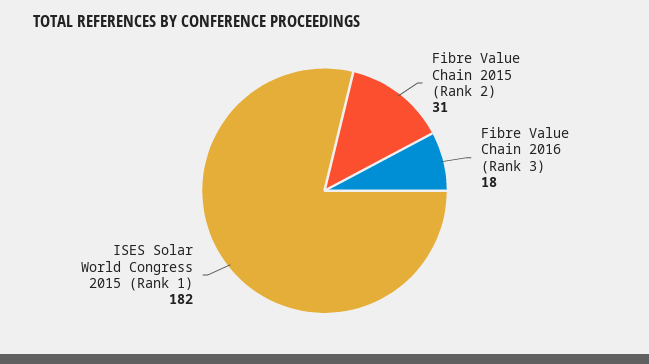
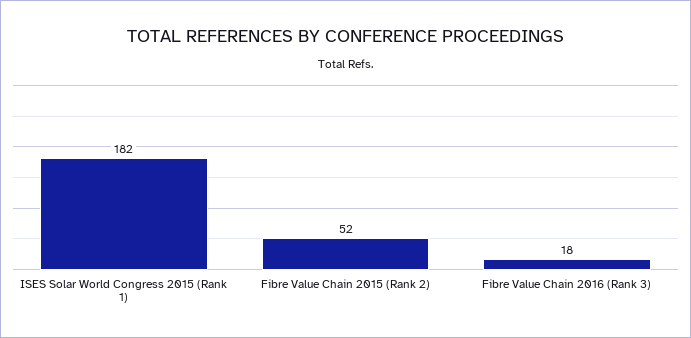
  {
-   "Fibre Value Chain 2015 (Rank 2)": 31,
+   "Fibre Value Chain 2015 (Rank 2)": 52,
    "Fibre Value Chain 2016 (Rank 3)": 18,
    "ISES Solar World Congress 2015 (Rank 1)": 182
  }

